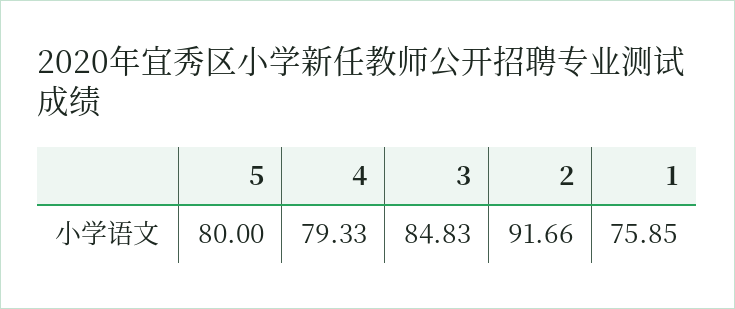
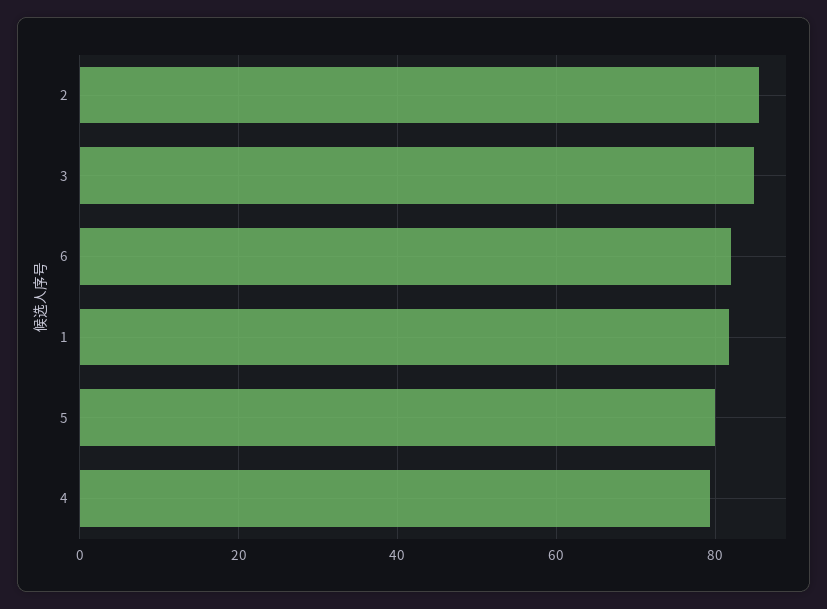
  {
    "5": 80,
    "4": 79.33,
    "3": 84.83,
-   "2": 91.66,
+   "2": 86,
-   "1": 75.85
+   "1": 82,
+   "6": 82
  }

